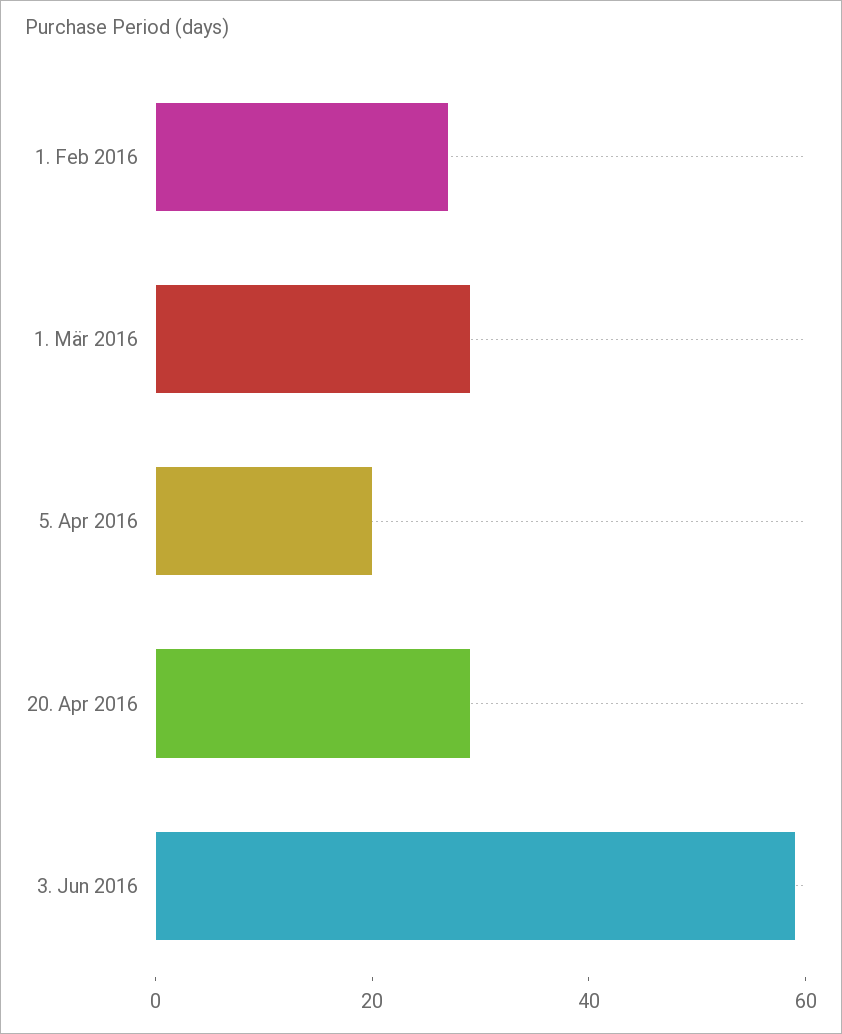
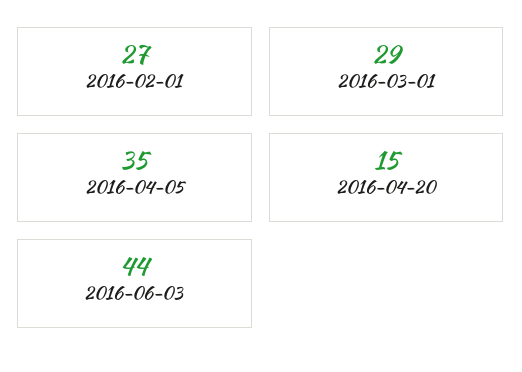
  {
    "1. Feb 2016": 27,
    "1. Mär 2016": 29,
-   "5. Apr 2016": 20,
+   "5. Apr 2016": 35,
-   "20. Apr 2016": 30,
+   "20. Apr 2016": 15,
-   "3. Jun 2016": 60
+   "3. Jun 2016": 44
  }

